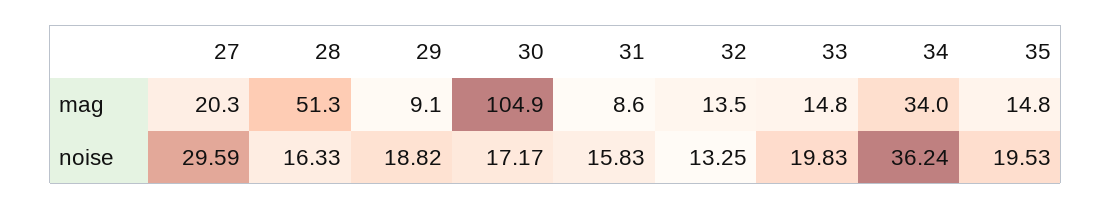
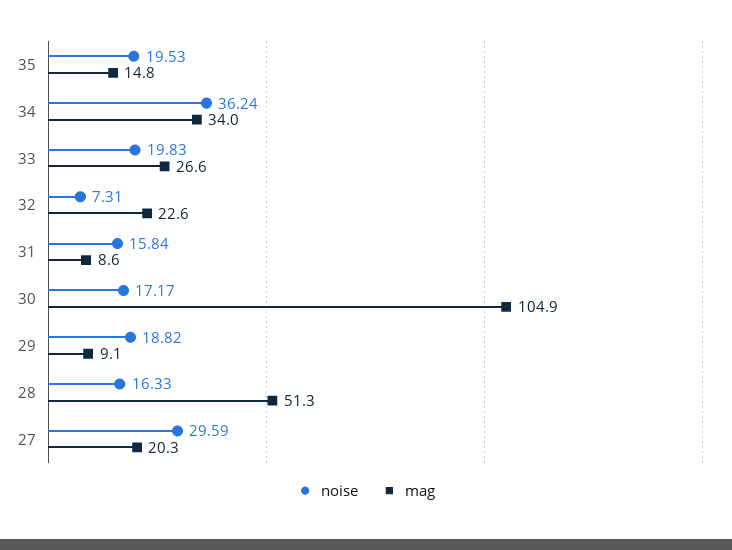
  {
    "mag": {
      "27": 20.3,
      "28": 51.3,
      "29": 9.1,
      "30": 104.9,
      "31": 8.6,
-     "32": 13.5,
+     "32": 22.6,
-     "33": 14.8,
+     "33": 26.6,
      "34": 34,
      "35": 14.8
    },
    "noise": {
      "27": 29.59,
      "28": 16.33,
      "29": 18.82,
      "30": 17.17,
-     "31": 15.83,
+     "31": 15.84,
-     "32": 13.25,
+     "32": 7.31,
      "33": 19.83,
      "34": 36.24,
      "35": 19.53
    }
  }

